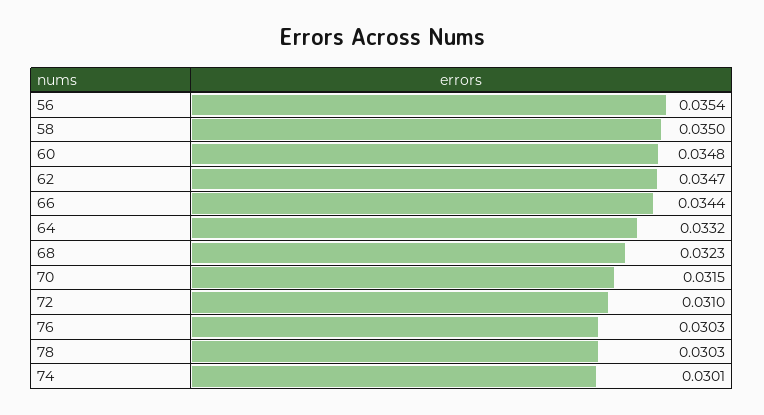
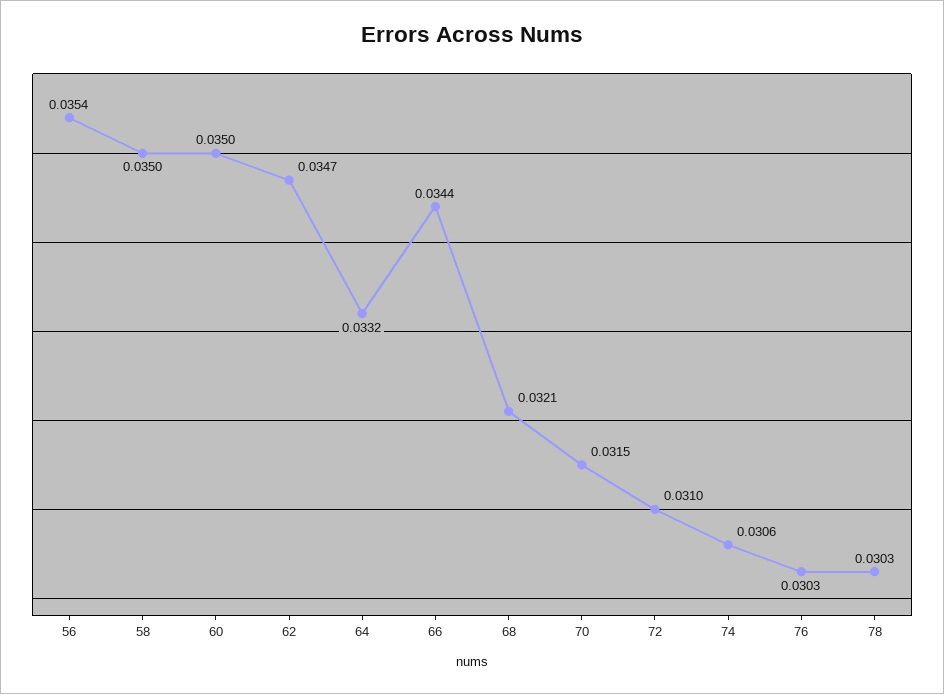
  {
    "56": 0.0354,
    "58": 0.035,
-   "60": 0.0348,
+   "60": 0.035,
    "62": 0.0347,
    "66": 0.0344,
    "64": 0.0332,
-   "68": 0.0323,
+   "68": 0.0321,
    "70": 0.0315,
    "72": 0.031,
    "76": 0.0303,
    "78": 0.0303,
-   "74": 0.0301
+   "74": 0.0306
  }

